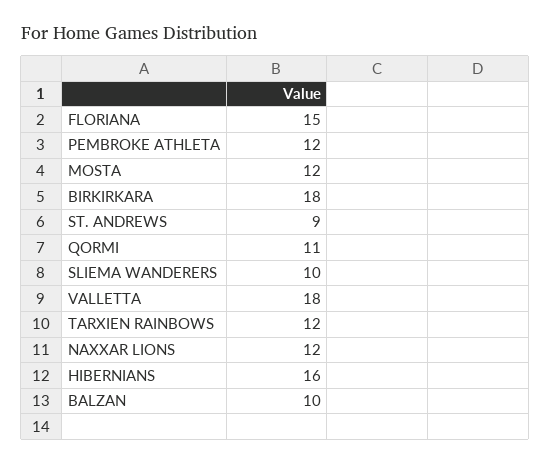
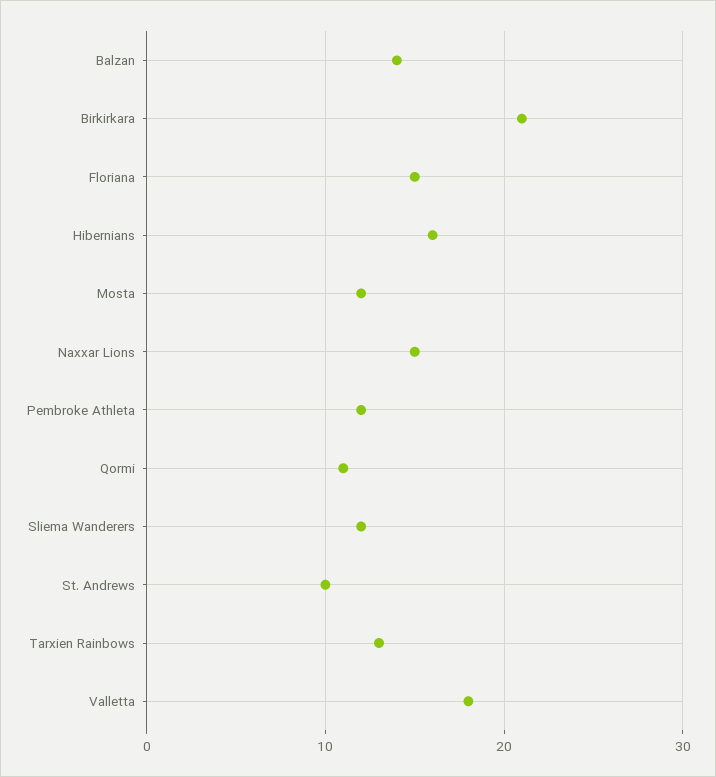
  {
    "FLORIANA": 15,
    "PEMBROKE ATHLETA": 12,
    "MOSTA": 12,
-   "BIRKIRKARA": 18,
+   "BIRKIRKARA": 21,
-   "ST. ANDREWS": 9,
+   "ST. ANDREWS": 10,
    "QORMI": 11,
-   "SLIEMA WANDERERS": 10,
+   "SLIEMA WANDERERS": 12,
    "VALLETTA": 18,
-   "TARXIEN RAINBOWS": 12,
+   "TARXIEN RAINBOWS": 13,
-   "NAXXAR LIONS": 12,
+   "NAXXAR LIONS": 15,
    "HIBERNIANS": 16,
-   "BALZAN": 10
+   "BALZAN": 14
  }

